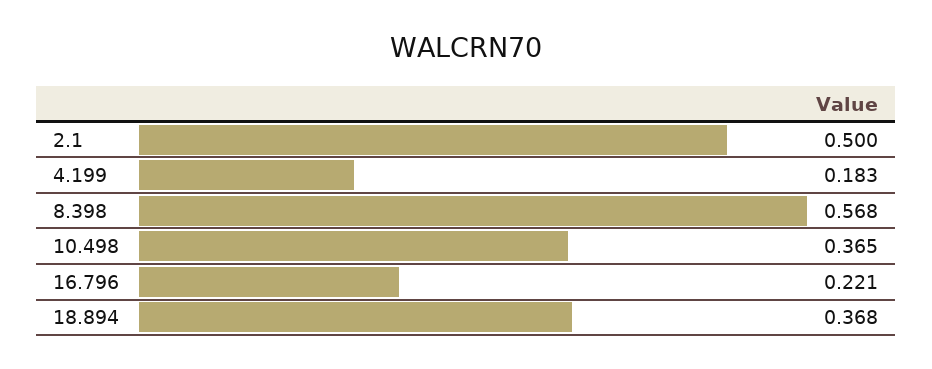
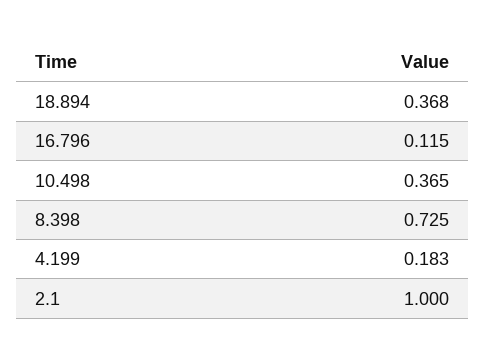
  {
-   "2.1": 0.5,
+   "2.1": 1,
    "4.199": 0.183,
-   "8.398": 0.568,
+   "8.398": 0.725,
    "10.498": 0.365,
-   "16.796": 0.221,
+   "16.796": 0.115,
    "18.894": 0.368
  }

